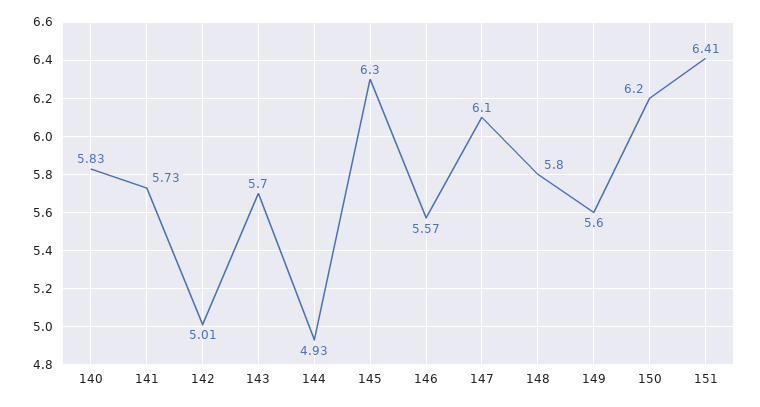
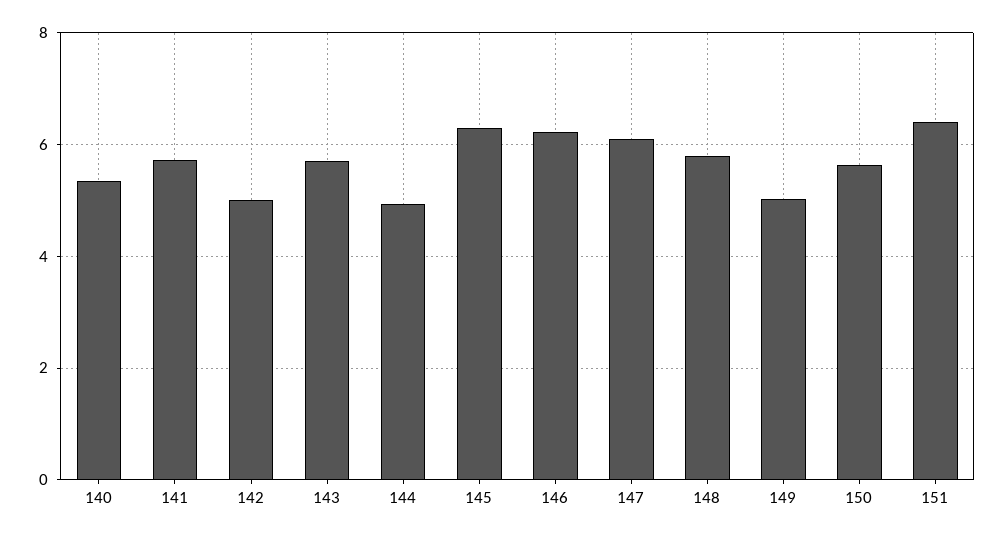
  {
-   "140": 5.83,
+   "140": 5.4,
    "141": 5.73,
    "142": 5.01,
    "143": 5.7,
    "144": 4.93,
    "145": 6.3,
-   "146": 5.57,
+   "146": 6.2,
    "147": 6.1,
    "148": 5.8,
-   "149": 5.6,
+   "149": 5,
-   "150": 6.2,
+   "150": 5.6,
    "151": 6.41
  }

